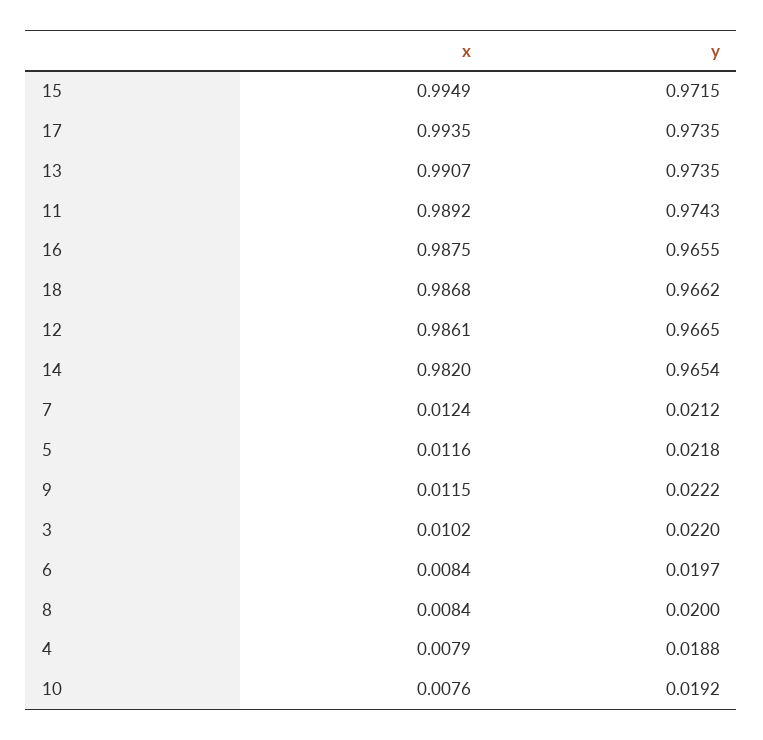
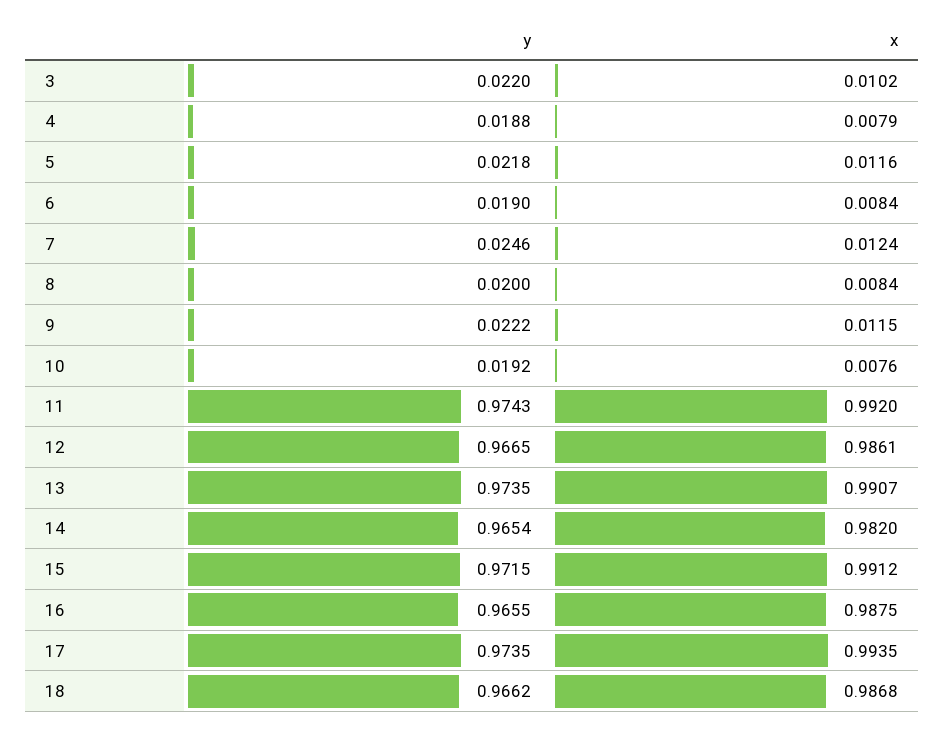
  {
    "x": {
-     "15": 0.9949,
+     "15": 0.9912,
      "17": 0.9935,
      "13": 0.9907,
-     "11": 0.9892,
+     "11": 0.992,
      "16": 0.9875,
      "18": 0.9868,
      "12": 0.9861,
      "14": 0.982,
      "7": 0.0124,
      "5": 0.0116,
      "9": 0.0115,
      "3": 0.0102,
      "6": 0.0084,
      "8": 0.0084,
      "4": 0.0079,
      "10": 0.0076
    },
    "y": {
      "15": 0.9715,
      "17": 0.9735,
      "13": 0.9735,
      "11": 0.9743,
      "16": 0.9655,
      "18": 0.9662,
      "12": 0.9665,
      "14": 0.9654,
-     "7": 0.0212,
+     "7": 0.0246,
      "5": 0.0218,
      "9": 0.0222,
      "3": 0.022,
-     "6": 0.0197,
+     "6": 0.019,
      "8": 0.02,
      "4": 0.0188,
      "10": 0.0192
    }
  }

